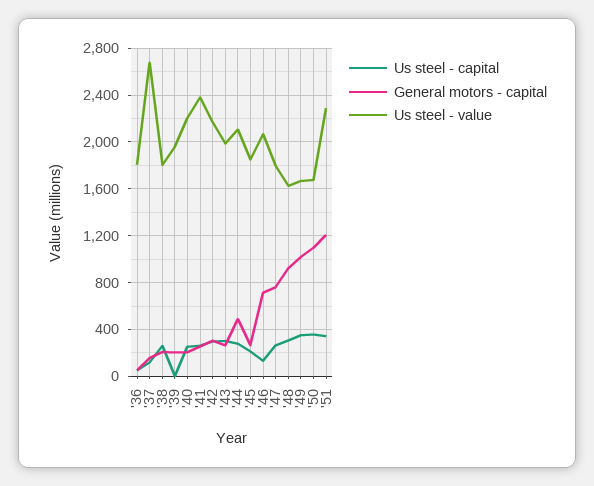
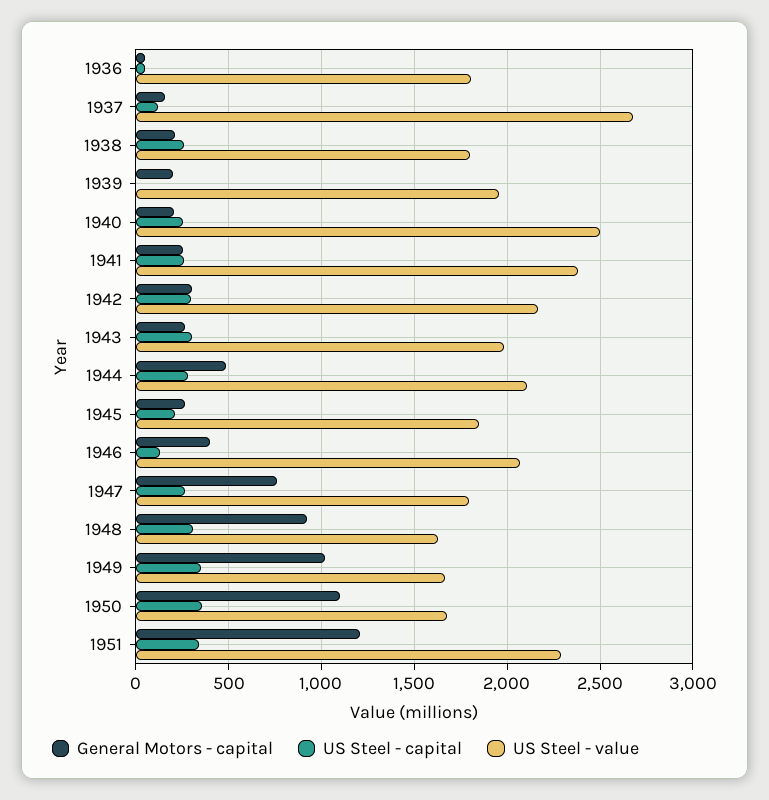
  {
    "Us steel - capital": {
      "'36": 50,
      "'37": 100,
      "'38": 250,
      "'39": 0,
      "'40": 250,
      "'41": 250,
      "'42": 300,
      "'43": 300,
      "'44": 300,
      "'45": 200,
      "'46": 150,
      "'47": 250,
      "'48": 300,
      "'49": 350,
      "'50": 350,
      "'51": 350
    },
    "General motors - capital": {
      "'36": 50,
      "'37": 150,
      "'38": 200,
      "'39": 200,
      "'40": 200,
      "'41": 250,
      "'42": 300,
      "'43": 250,
      "'44": 500,
      "'45": 250,
-     "'46": 700,
+     "'46": 400,
      "'47": 750,
      "'48": 900,
      "'49": 1000,
      "'50": 1100,
      "'51": 1200
    },
    "Us steel - value": {
      "'36": 1800,
      "'37": 2700,
      "'38": 1800,
      "'39": 1950,
-     "'40": 2200,
+     "'40": 2500,
      "'41": 2400,
      "'42": 2150,
      "'43": 2000,
      "'44": 2100,
      "'45": 1850,
      "'46": 2050,
      "'47": 1800,
      "'48": 1650,
      "'49": 1650,
      "'50": 1700,
      "'51": 2300
    }
  }

